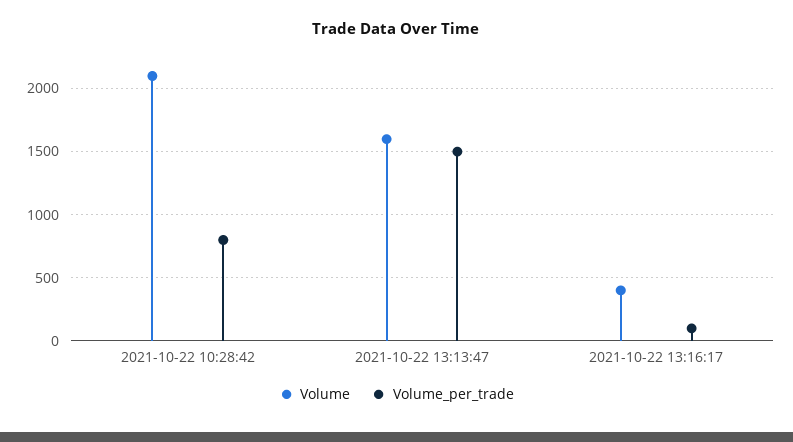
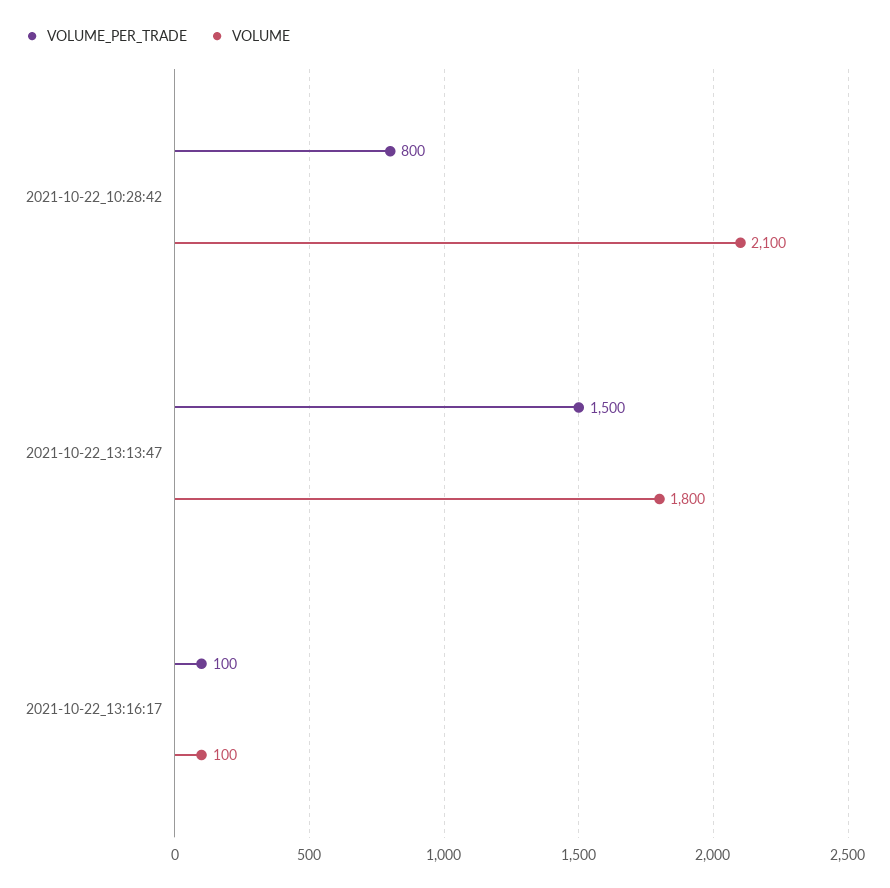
  {
    "Volume": {
      "2021-10-22 10:28:42": 2100,
-     "2021-10-22 13:13:47": 1600,
+     "2021-10-22 13:13:47": 1800,
-     "2021-10-22 13:16:17": 400
+     "2021-10-22 13:16:17": 100
    },
    "Volume_per_trade": {
      "2021-10-22 10:28:42": 800,
      "2021-10-22 13:13:47": 1500,
      "2021-10-22 13:16:17": 100
    }
  }

